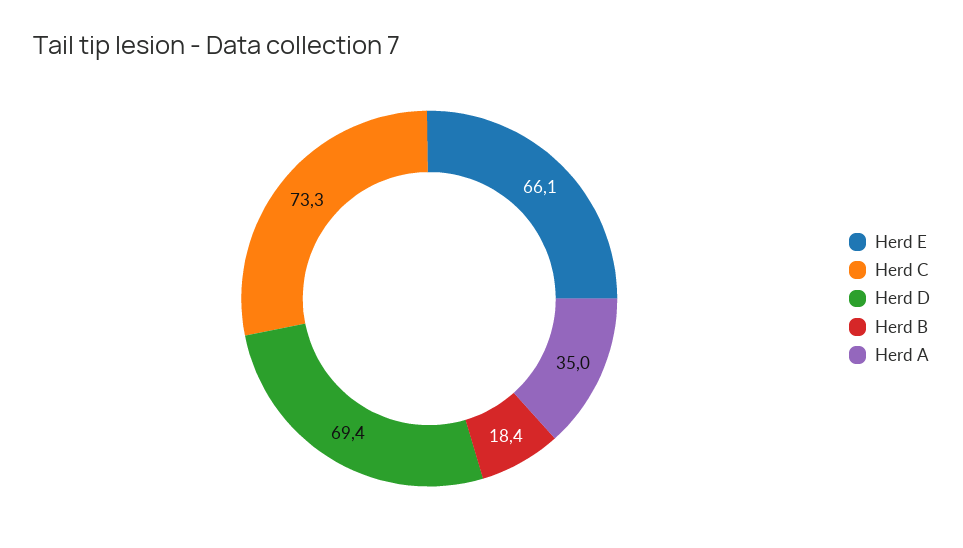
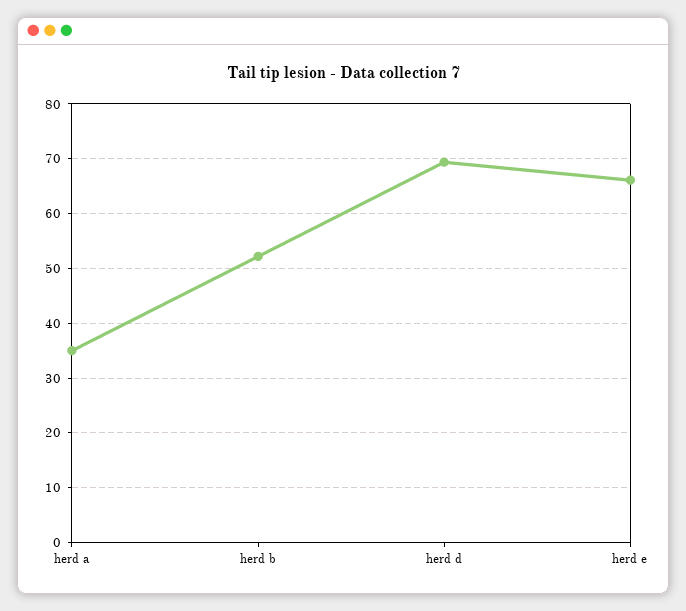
  {
    "Herd E": 66.1,
-   "Herd C": 73.3,
    "Herd D": 69.4,
-   "Herd B": 18.4,
+   "Herd B": 52,
    "Herd A": 35
  }

